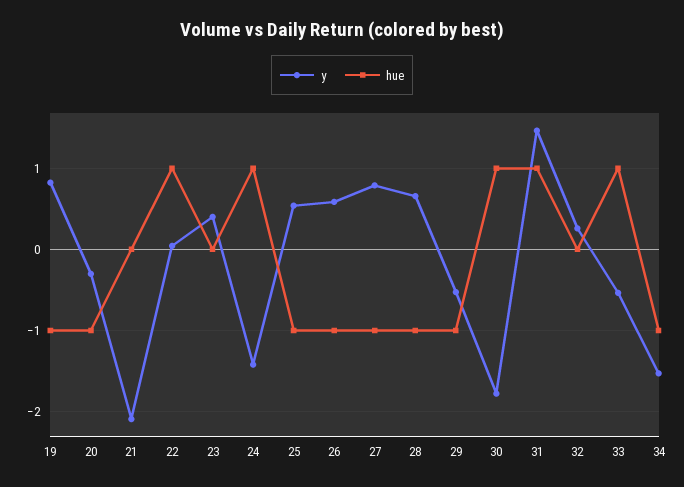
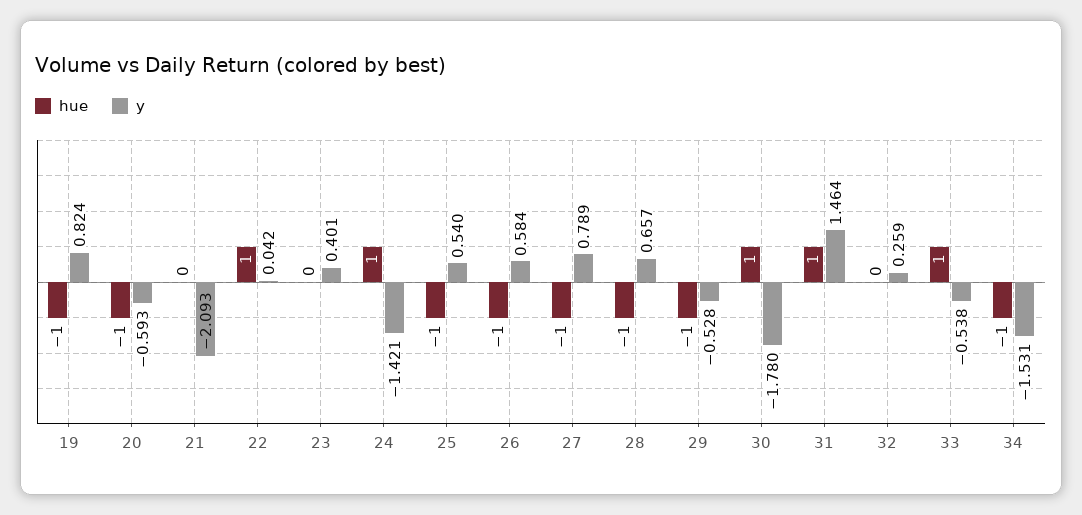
  {
    "y": {
      "19": 0.824,
-     "20": -0.3,
+     "20": -0.593,
      "21": -2.093,
      "22": 0.042,
      "23": 0.401,
      "24": -1.421,
      "25": 0.54,
      "26": 0.584,
      "27": 0.789,
      "28": 0.657,
      "29": -0.528,
      "30": -1.78,
      "31": 1.464,
      "32": 0.259,
      "33": -0.538,
      "34": -1.531
    },
    "hue": {
      "19": -1,
      "20": -1,
      "21": 0,
      "22": 1,
      "23": 0,
      "24": 1,
      "25": -1,
      "26": -1,
      "27": -1,
      "28": -1,
      "29": -1,
      "30": 1,
      "31": 1,
      "32": 0,
      "33": 1,
      "34": -1
    }
  }

